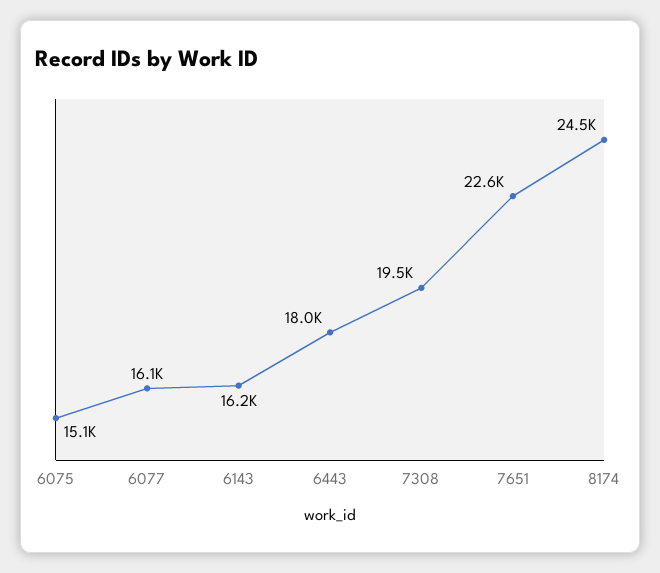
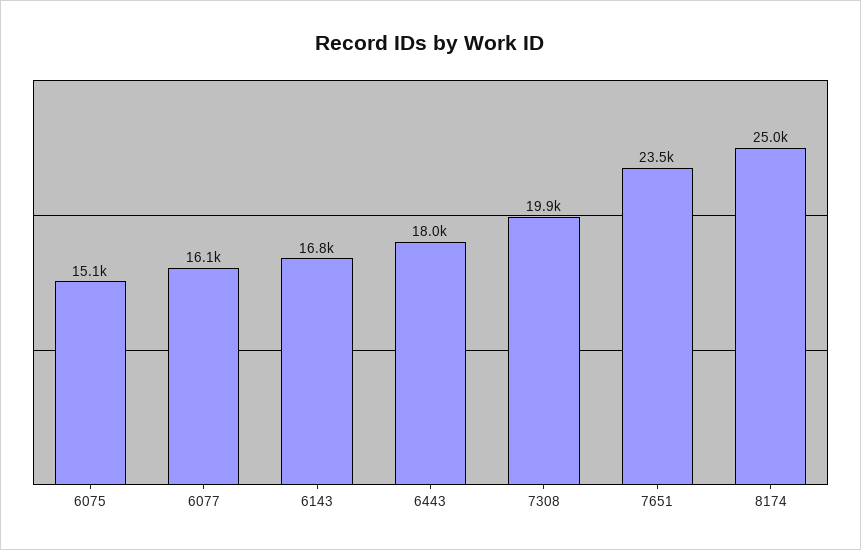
  {
    "6075": 15100,
    "6077": 16100,
-   "6143": 16200,
+   "6143": 16800,
    "6443": 18000,
-   "7308": 19500,
+   "7308": 19900,
-   "7651": 22600,
+   "7651": 23500,
-   "8174": 24500
+   "8174": 25000
  }

